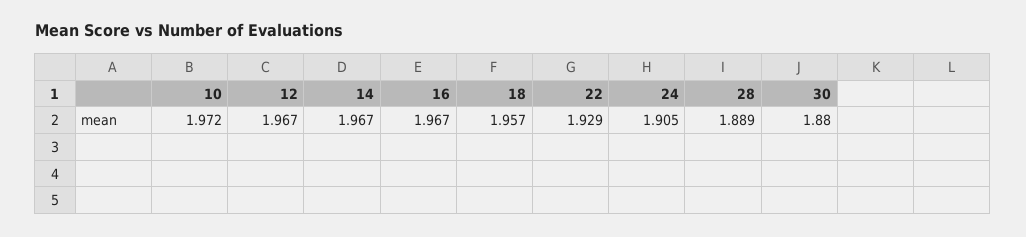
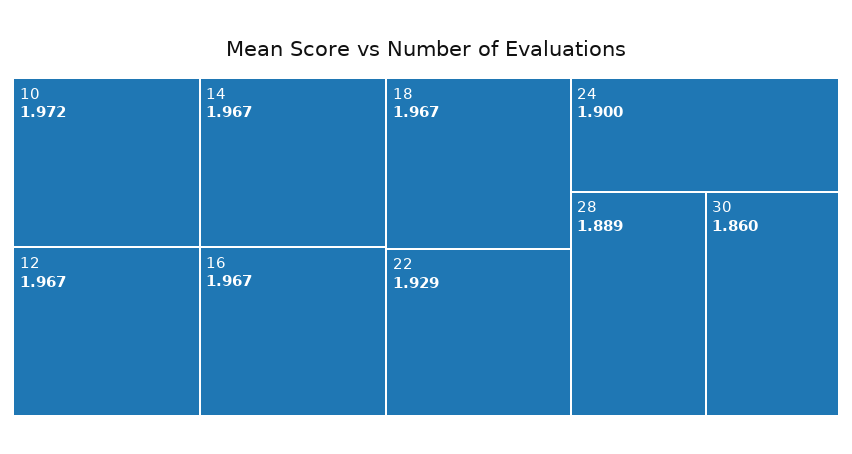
  {
    "10": 1.972,
    "12": 1.967,
    "14": 1.967,
    "16": 1.967,
-   "18": 1.957,
+   "18": 1.967,
    "22": 1.929,
-   "24": 1.905,
+   "24": 1.9,
    "28": 1.889,
-   "30": 1.88
+   "30": 1.86
  }

